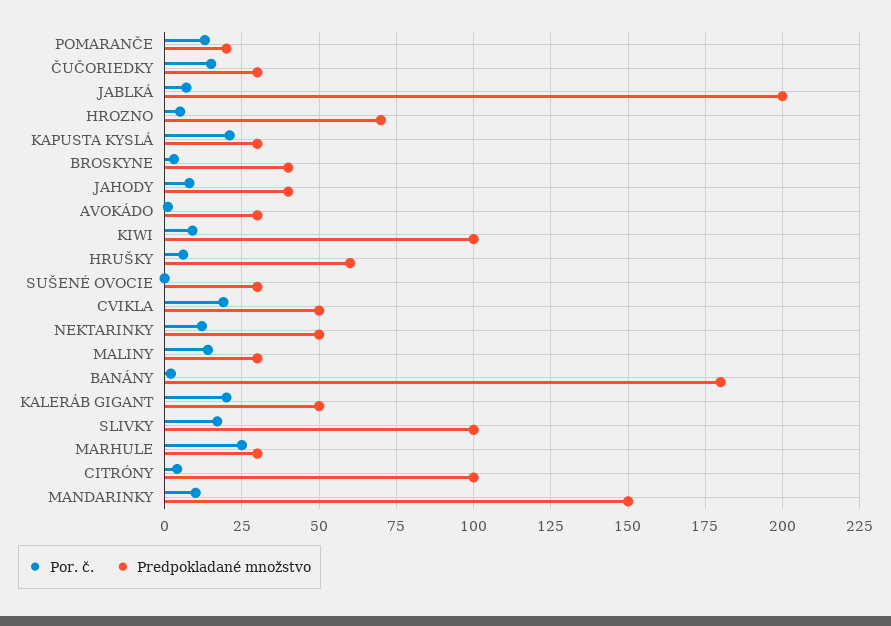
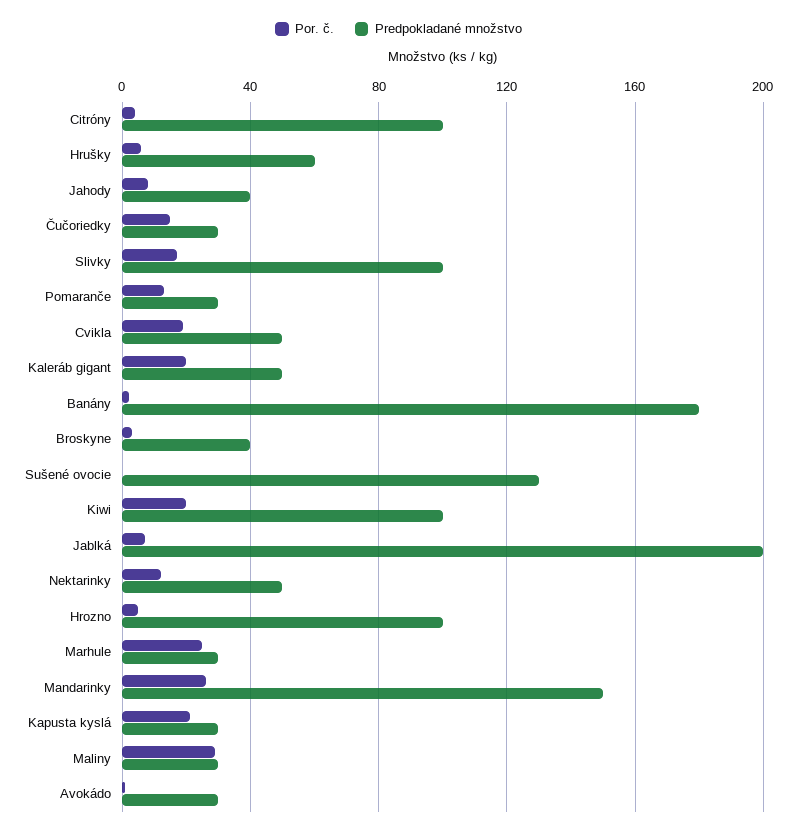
  {
    "Por. č.": {
      "POMARANČE": 15,
      "ČUČORIEDKY": 15,
      "JABLKÁ": 5,
      "HROZNO": 5,
      "KAPUSTA KYSLÁ": 20,
      "BROSKYNE": 5,
      "JAHODY": 10,
      "AVOKÁDO": 0,
-     "KIWI": 10,
+     "KIWI": 20,
      "HRUŠKY": 5,
      "SUŠENÉ OVOCIE": 0,
      "CVIKLA": 20,
      "NEKTARINKY": 10,
-     "MALINY": 15,
+     "MALINY": 30,
      "BANÁNY": 0,
      "KALERÁB GIGANT": 20,
      "SLIVKY": 15,
      "MARHULE": 25,
      "CITRÓNY": 5,
-     "MANDARINKY": 10
+     "MANDARINKY": 25
    },
    "Predpokladané množstvo": {
-     "POMARANČE": 20,
+     "POMARANČE": 30,
      "ČUČORIEDKY": 30,
      "JABLKÁ": 200,
-     "HROZNO": 70,
+     "HROZNO": 100,
      "KAPUSTA KYSLÁ": 30,
      "BROSKYNE": 40,
      "JAHODY": 40,
      "AVOKÁDO": 30,
      "KIWI": 100,
      "HRUŠKY": 60,
-     "SUŠENÉ OVOCIE": 30,
+     "SUŠENÉ OVOCIE": 130,
      "CVIKLA": 50,
      "NEKTARINKY": 50,
      "MALINY": 30,
      "BANÁNY": 180,
      "KALERÁB GIGANT": 50,
      "SLIVKY": 100,
      "MARHULE": 30,
      "CITRÓNY": 100,
      "MANDARINKY": 150
    }
  }

